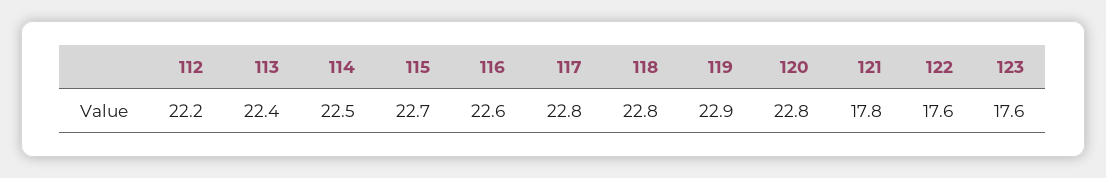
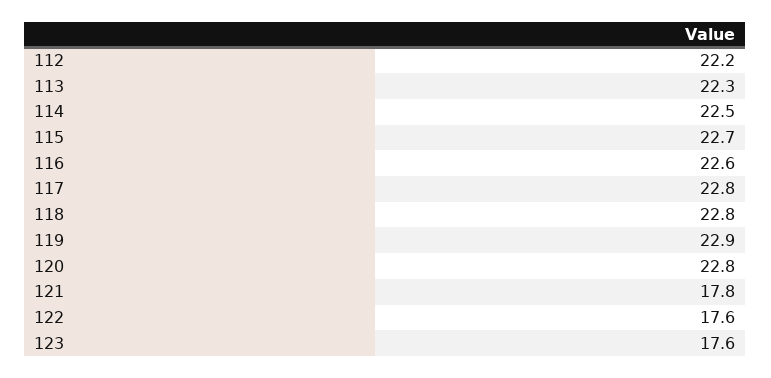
  {
    "112": 22.2,
-   "113": 22.4,
+   "113": 22.3,
    "114": 22.5,
    "115": 22.7,
    "116": 22.6,
    "117": 22.8,
    "118": 22.8,
    "119": 22.9,
    "120": 22.8,
    "121": 17.8,
    "122": 17.6,
    "123": 17.6
  }

